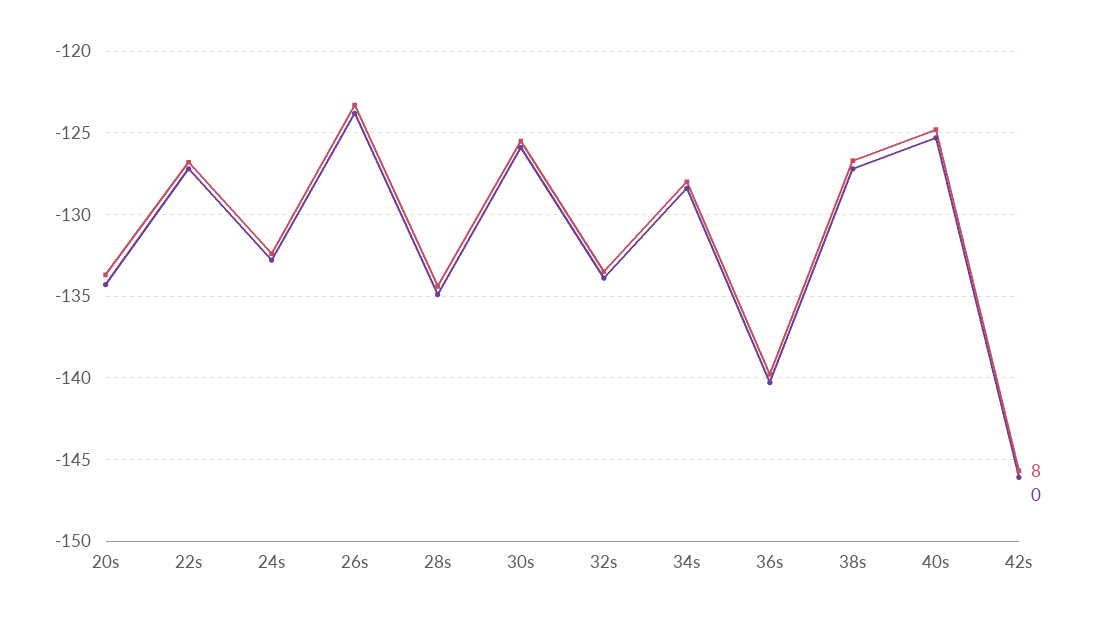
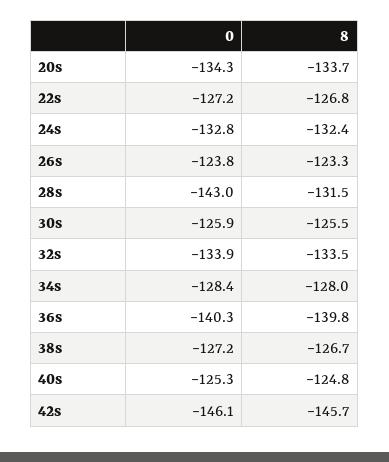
  {
    "8": {
      "20s": -133.7,
      "22s": -126.8,
      "24s": -132.4,
      "26s": -123.3,
-     "28s": -134.5,
+     "28s": -131.5,
      "30s": -125.5,
      "32s": -133.5,
      "34s": -128,
      "36s": -139.8,
      "38s": -126.7,
      "40s": -124.8,
      "42s": -145.7
    },
    "0": {
      "20s": -134.3,
      "22s": -127.2,
      "24s": -132.8,
      "26s": -123.8,
-     "28s": -135,
+     "28s": -143,
      "30s": -125.9,
      "32s": -133.9,
      "34s": -128.4,
      "36s": -140.3,
      "38s": -127.2,
      "40s": -125.3,
      "42s": -146.1
    }
  }

